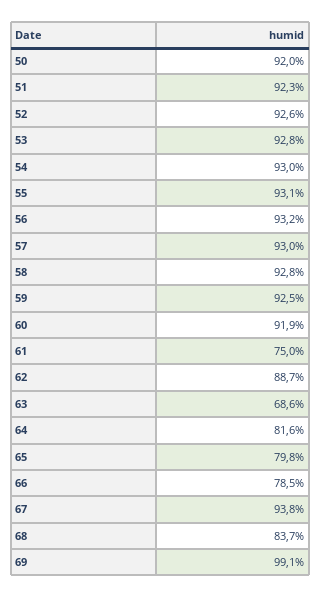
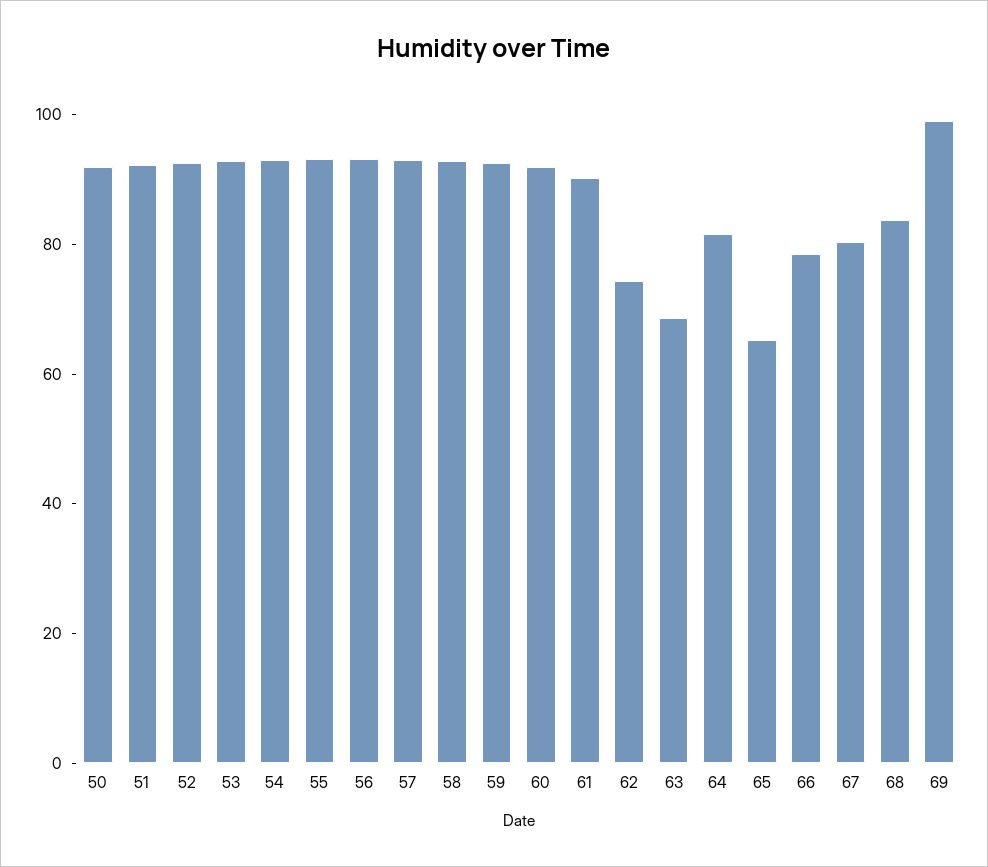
  {
    "50": 92,
    "51": 92.3,
    "52": 92.6,
    "53": 92.8,
    "54": 93,
    "55": 93.1,
    "56": 93.2,
    "57": 93,
    "58": 92.8,
    "59": 92.5,
    "60": 91.9,
-   "61": 75,
+   "61": 90,
-   "62": 88.7,
+   "62": 75,
    "63": 68.6,
    "64": 81.6,
-   "65": 79.8,
+   "65": 65,
    "66": 78.5,
-   "67": 93.8,
+   "67": 80,
    "68": 83.7,
    "69": 99.1
  }

